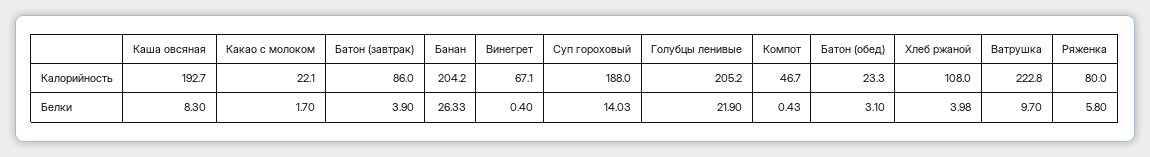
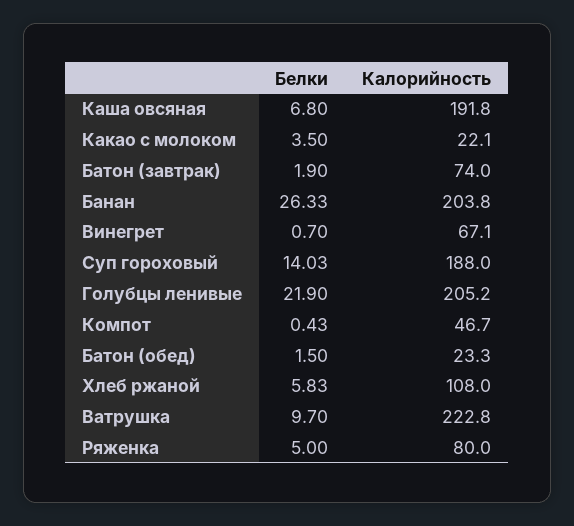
  {
    "Каша овсяная": {
-     "Калорийность": 192.7,
+     "Калорийность": 191.8,
-     "Белки": 8.3
+     "Белки": 6.8
    },
    "Какао с молоком": {
      "Калорийность": 22.1,
-     "Белки": 1.7
+     "Белки": 3.5
    },
    "Батон (завтрак)": {
-     "Калорийность": 86,
+     "Калорийность": 74,
-     "Белки": 3.9
+     "Белки": 1.9
    },
    "Банан": {
-     "Калорийность": 204.2,
+     "Калорийность": 203.8,
      "Белки": 26.33
    },
    "Винегрет": {
      "Калорийность": 67.1,
-     "Белки": 0.4
+     "Белки": 0.7
    },
    "Суп гороховый": {
      "Калорийность": 188,
      "Белки": 14.03
    },
    "Голубцы ленивые": {
      "Калорийность": 205.2,
      "Белки": 21.9
    },
    "Компот": {
      "Калорийность": 46.7,
      "Белки": 0.43
    },
    "Батон (обед)": {
      "Калорийность": 23.3,
-     "Белки": 3.1
+     "Белки": 1.5
    },
    "Хлеб ржаной": {
      "Калорийность": 108,
-     "Белки": 3.98
+     "Белки": 5.83
    },
    "Ватрушка": {
      "Калорийность": 222.8,
      "Белки": 9.7
    },
    "Ряженка": {
      "Калорийность": 80,
-     "Белки": 5.8
+     "Белки": 5
    }
  }

